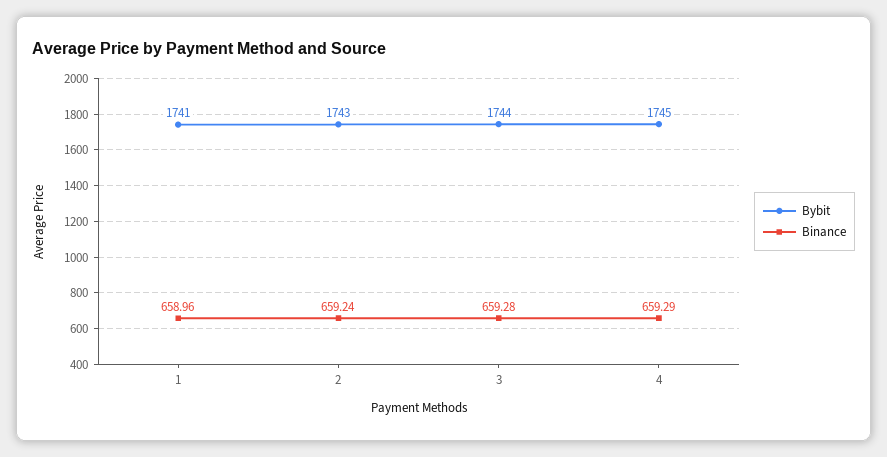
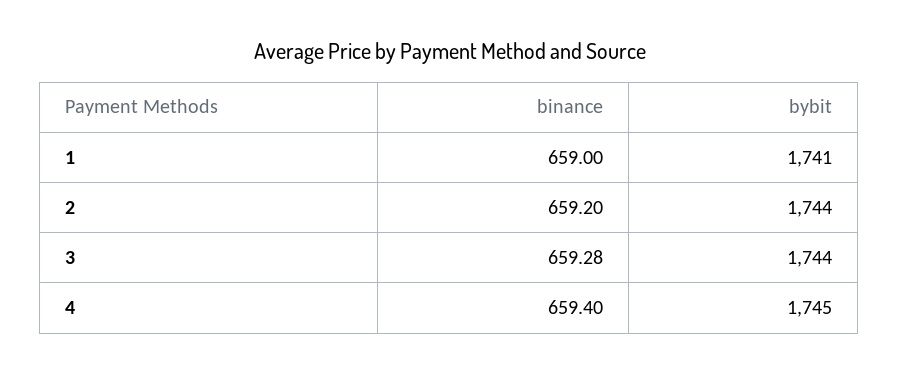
  {
    "Bybit": {
      "1": 1741,
-     "2": 1743,
+     "2": 1744,
      "3": 1744,
      "4": 1745
    },
    "Binance": {
-     "1": 658.96,
+     "1": 659,
-     "2": 659.24,
+     "2": 659.2,
      "3": 659.28,
-     "4": 659.29
+     "4": 659.4
    }
  }

